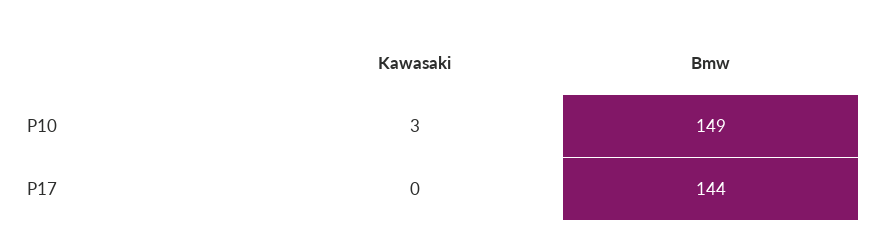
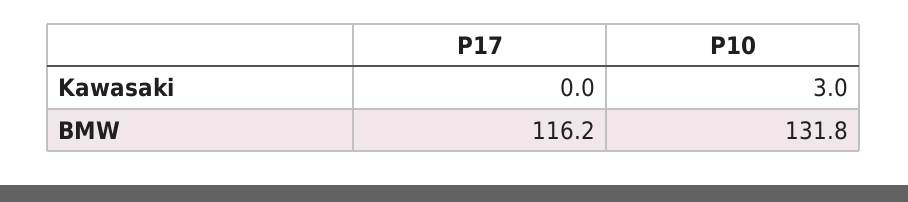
  {
    "Kawasaki": {
      "P10": 3,
      "P17": 0
    },
    "Bmw": {
-     "P10": 149,
+     "P10": 131.8,
-     "P17": 144
+     "P17": 116.2
    }
  }

